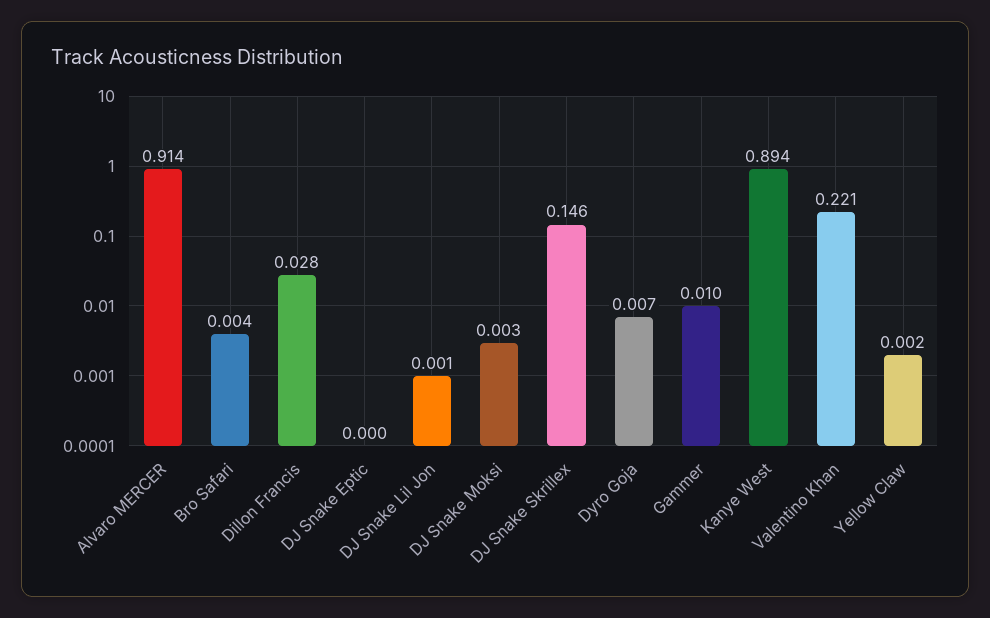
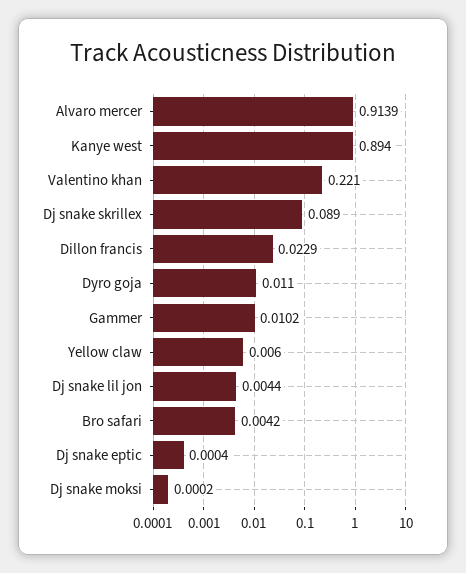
  {
    "Alvaro MERCER": 0.9139,
    "Bro Safari": 0.0042,
-   "Dillon Francis": 0.028,
+   "Dillon Francis": 0.0229,
    "DJ Snake Eptic": 0.0004,
-   "DJ Snake Lil Jon": 0.001,
+   "DJ Snake Lil Jon": 0.0044,
-   "DJ Snake Moksi": 0.003,
+   "DJ Snake Moksi": 0.0002,
-   "DJ Snake Skrillex": 0.146,
+   "DJ Snake Skrillex": 0.089,
-   "Dyro Goja": 0.007,
+   "Dyro Goja": 0.011,
    "Gammer": 0.0102,
    "Kanye West": 0.894,
    "Valentino Khan": 0.221,
-   "Yellow Claw": 0.002
+   "Yellow Claw": 0.006
  }

